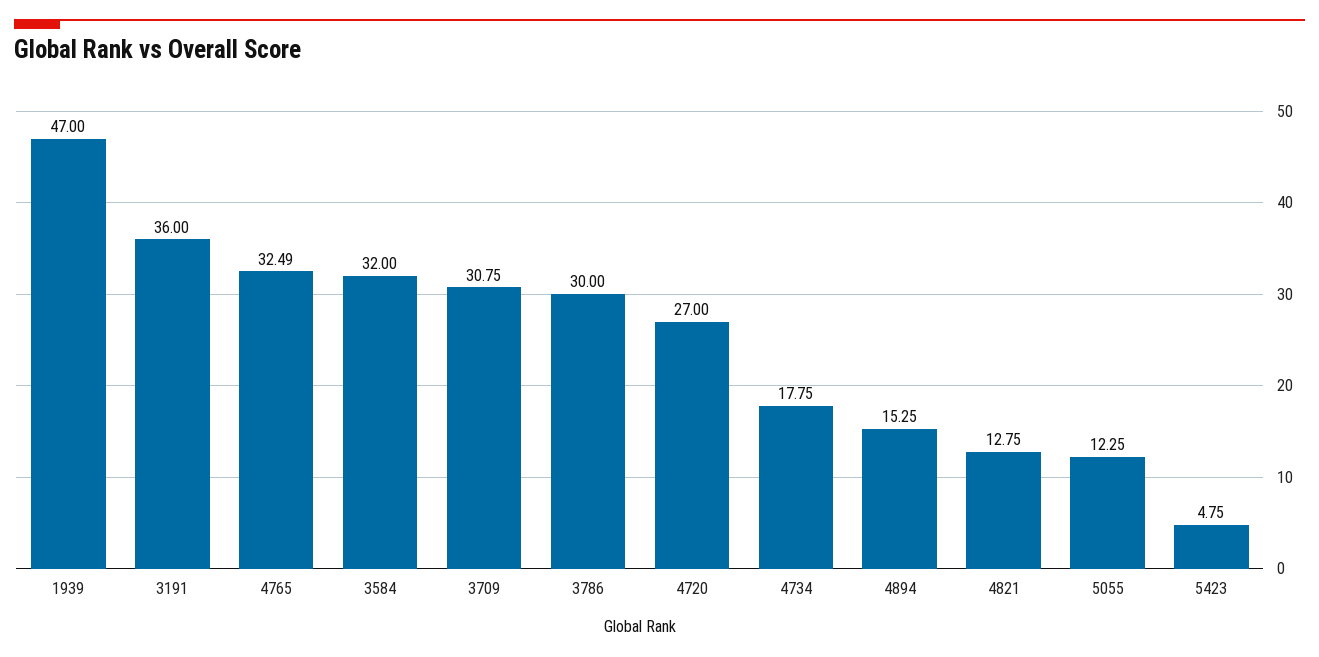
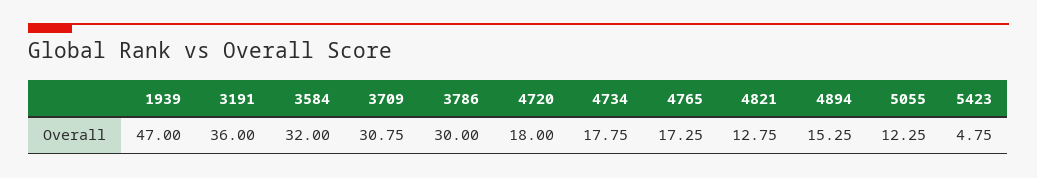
  {
    "1939": 47,
    "3191": 36,
-   "4765": 32.49,
+   "4765": 17.25,
    "3584": 32,
    "3709": 30.75,
    "3786": 30,
-   "4720": 27,
+   "4720": 18,
    "4734": 17.75,
    "4894": 15.25,
    "4821": 12.75,
    "5055": 12.25,
    "5423": 4.75
  }

